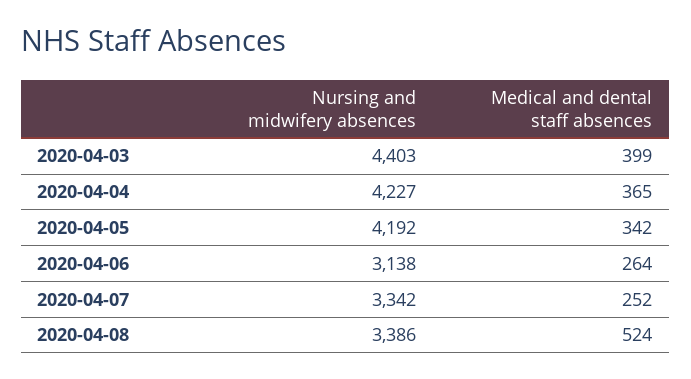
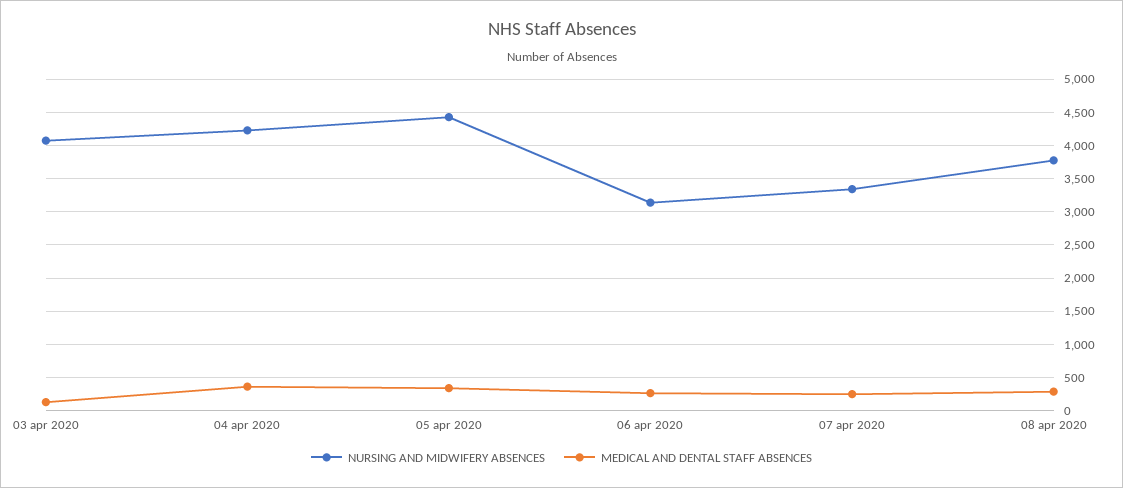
  {
    "Nursing and midwifery absences": {
-     "2020-04-03": 4403,
+     "2020-04-03": 4100,
      "2020-04-04": 4227,
-     "2020-04-05": 4192,
+     "2020-04-05": 4400,
      "2020-04-06": 3138,
      "2020-04-07": 3342,
-     "2020-04-08": 3386
+     "2020-04-08": 3800
    },
    "Medical and dental staff absences": {
-     "2020-04-03": 399,
+     "2020-04-03": 100,
      "2020-04-04": 365,
      "2020-04-05": 342,
      "2020-04-06": 264,
      "2020-04-07": 252,
-     "2020-04-08": 524
+     "2020-04-08": 300
    }
  }

